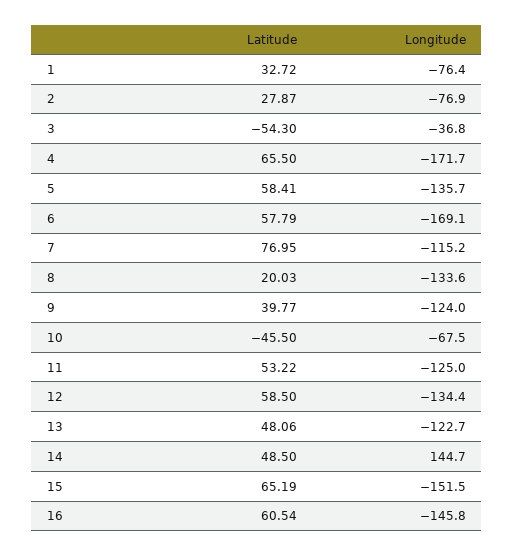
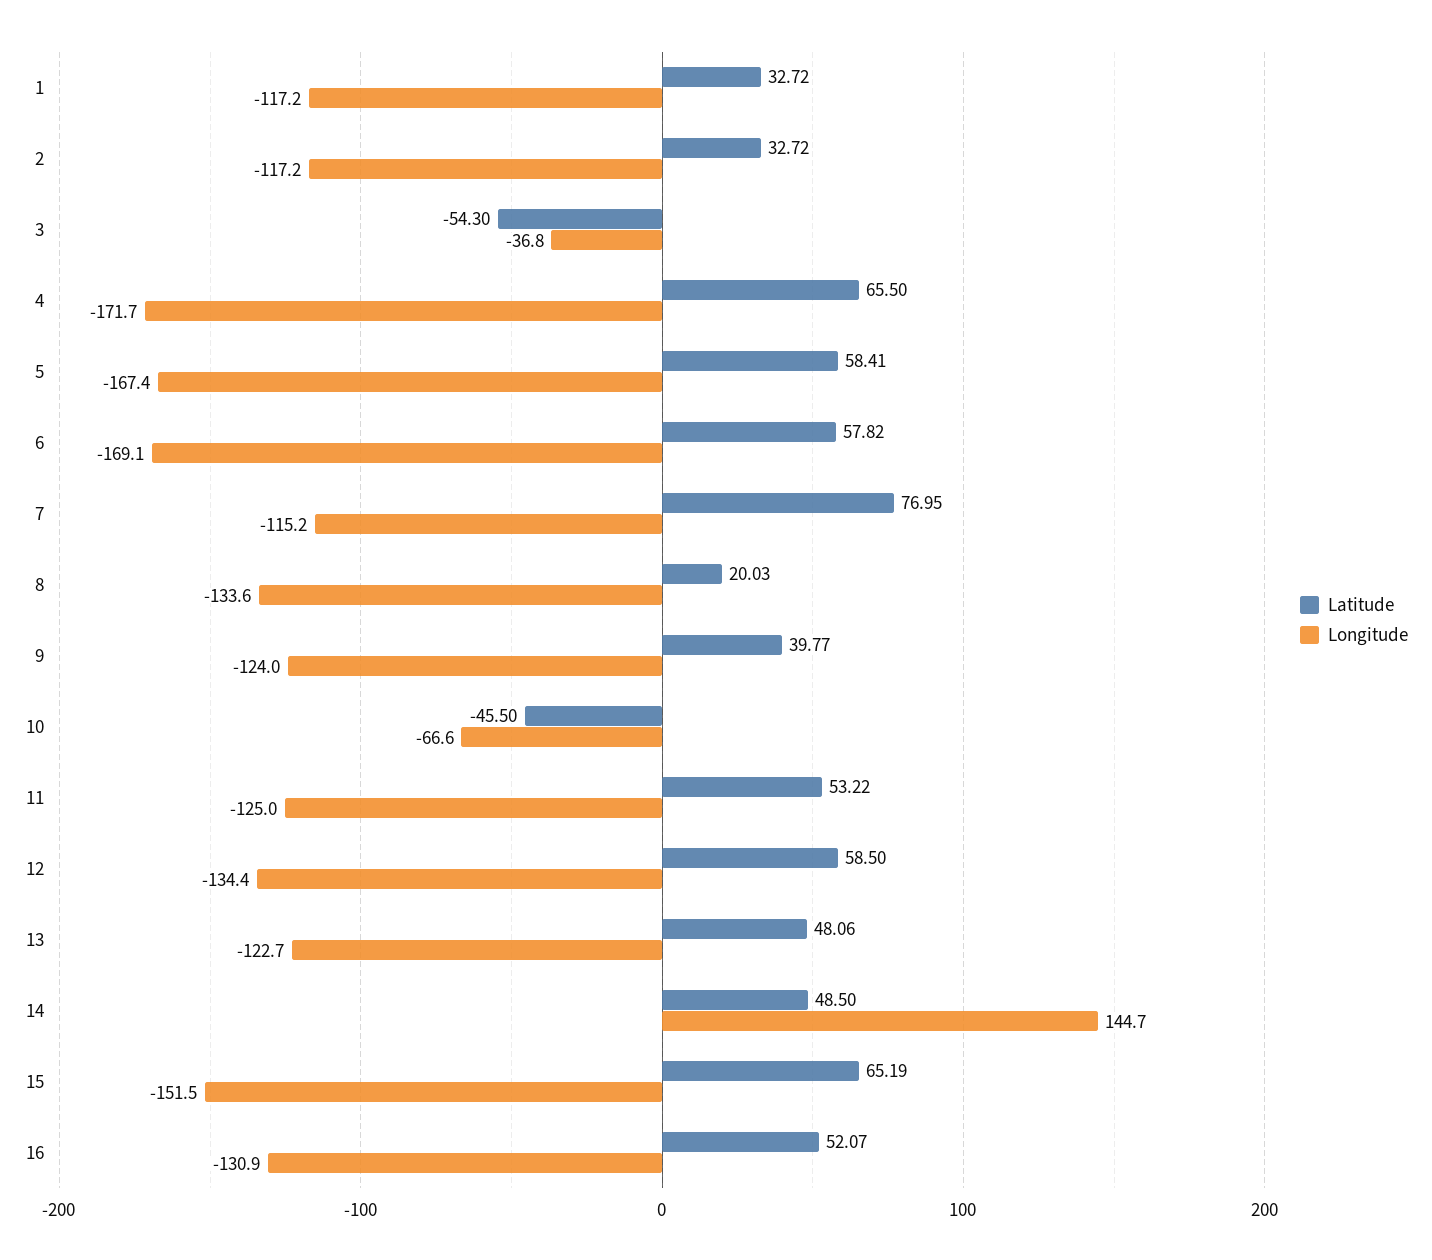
  {
    "Latitude": {
      "1": 32.72,
-     "2": 27.87,
+     "2": 32.72,
      "3": -54.3,
      "4": 65.5,
      "5": 58.41,
-     "6": 57.79,
+     "6": 57.82,
      "7": 76.95,
      "8": 20.03,
      "9": 39.77,
      "10": -45.5,
      "11": 53.22,
      "12": 58.5,
      "13": 48.06,
      "14": 48.5,
      "15": 65.19,
-     "16": 60.54
+     "16": 52.07
    },
    "Longitude": {
-     "1": -76.4,
+     "1": -117.2,
-     "2": -76.9,
+     "2": -117.2,
      "3": -36.8,
      "4": -171.7,
-     "5": -135.7,
+     "5": -167.4,
      "6": -169.1,
      "7": -115.2,
      "8": -133.6,
      "9": -124,
-     "10": -67.5,
+     "10": -66.6,
      "11": -125,
      "12": -134.4,
      "13": -122.7,
      "14": 144.7,
      "15": -151.5,
-     "16": -145.8
+     "16": -130.9
    }
  }

